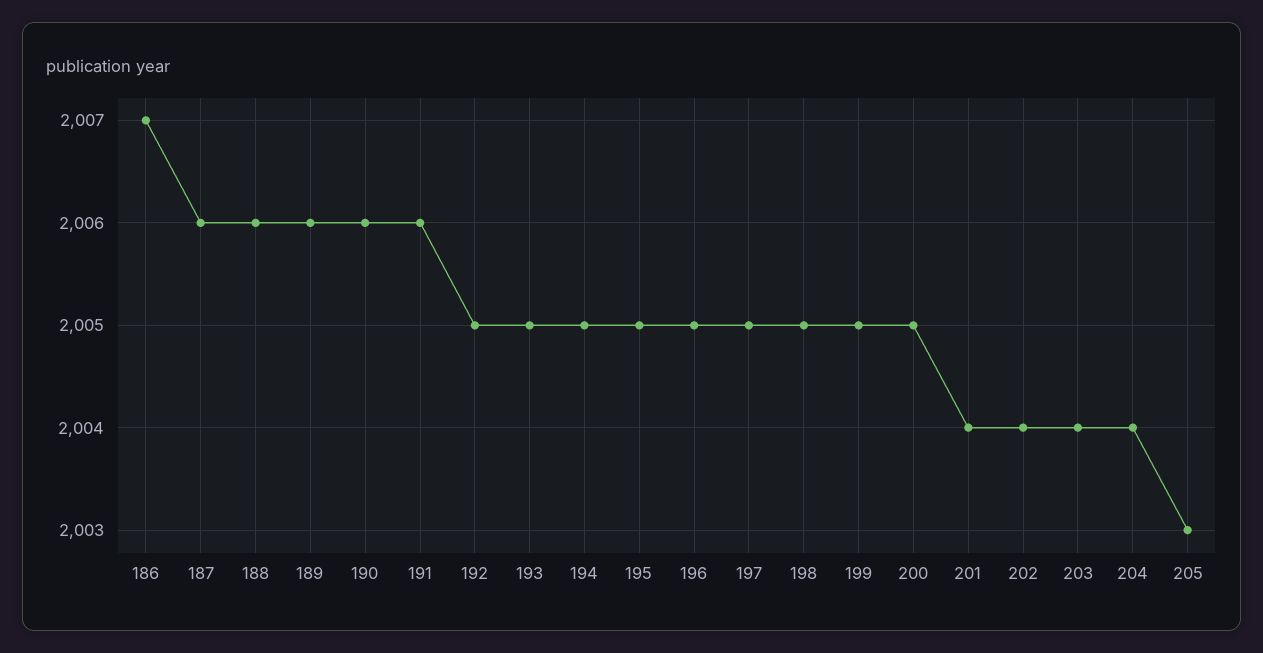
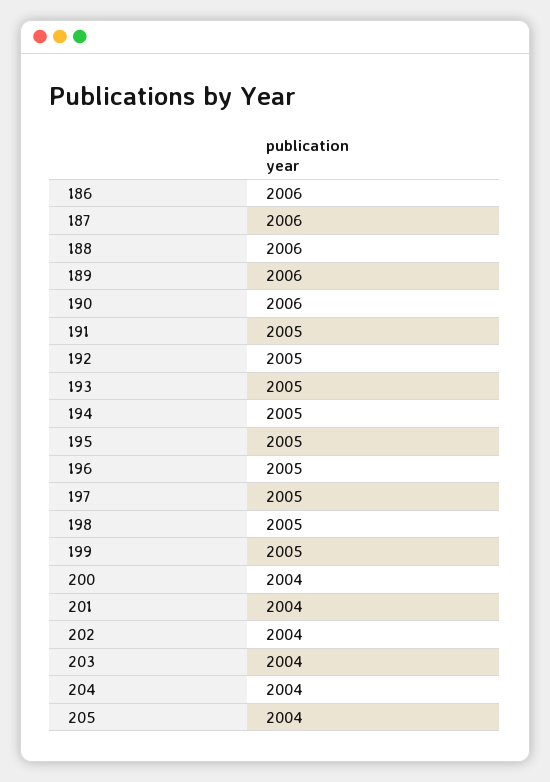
  {
-   "186": 2007,
+   "186": 2006,
    "187": 2006,
    "188": 2006,
    "189": 2006,
    "190": 2006,
-   "191": 2006,
+   "191": 2005,
    "192": 2005,
    "193": 2005,
    "194": 2005,
    "195": 2005,
    "196": 2005,
    "197": 2005,
    "198": 2005,
    "199": 2005,
-   "200": 2005,
+   "200": 2004,
    "201": 2004,
    "202": 2004,
    "203": 2004,
    "204": 2004,
-   "205": 2003
+   "205": 2004
  }

